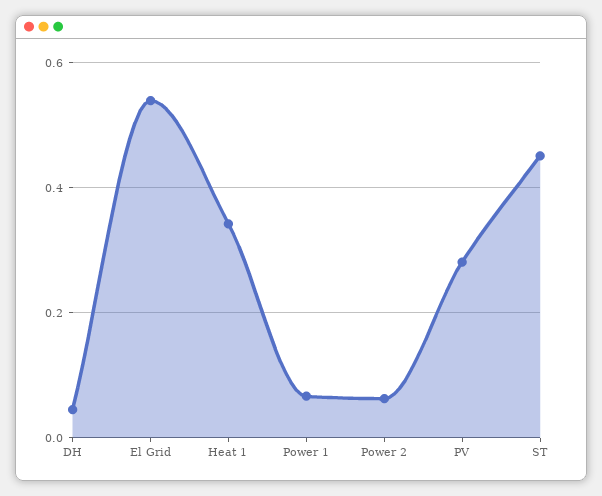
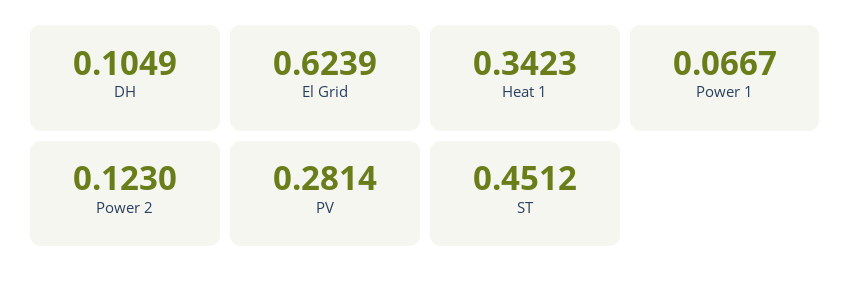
  {
-   "DH": 0.04,
+   "DH": 0.1049,
-   "El Grid": 0.54,
+   "El Grid": 0.6239,
    "Heat 1": 0.3423,
    "Power 1": 0.0667,
-   "Power 2": 0.06,
+   "Power 2": 0.123,
    "PV": 0.2814,
    "ST": 0.4512
  }

